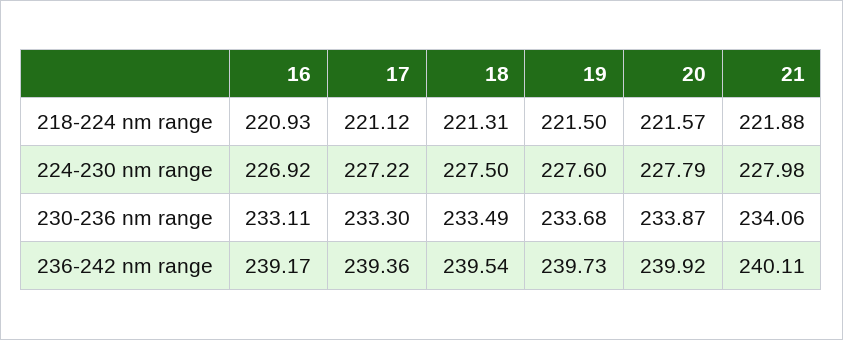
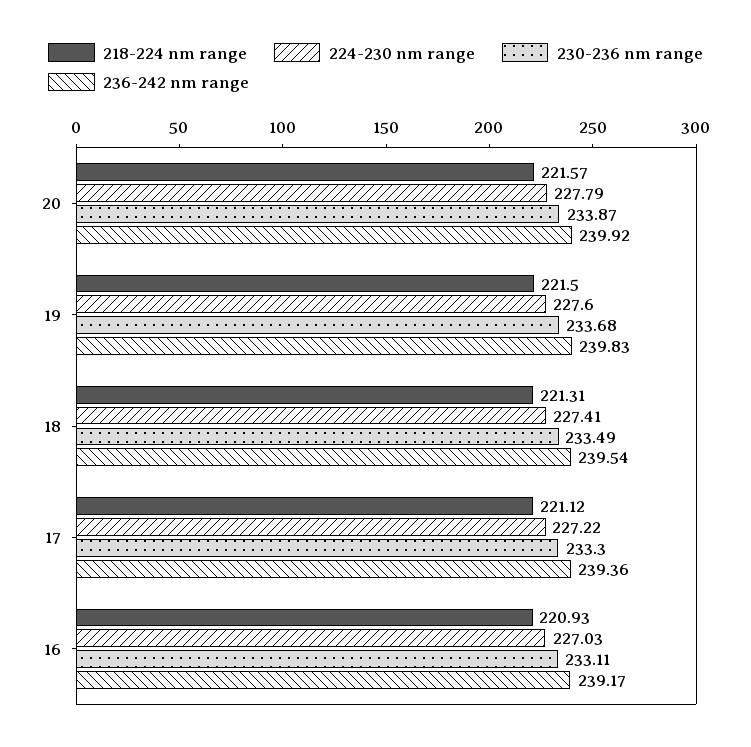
  {
    "218-224 nm range": {
      "16": 220.93,
      "17": 221.12,
      "18": 221.31,
      "19": 221.5,
-     "20": 221.57,
+     "20": 221.57
-     "21": 221.88
    },
    "224-230 nm range": {
-     "16": 226.92,
+     "16": 227.03,
      "17": 227.22,
-     "18": 227.5,
+     "18": 227.41,
      "19": 227.6,
-     "20": 227.79,
+     "20": 227.79
-     "21": 227.98
    },
    "230-236 nm range": {
      "16": 233.11,
      "17": 233.3,
      "18": 233.49,
      "19": 233.68,
-     "20": 233.87,
+     "20": 233.87
-     "21": 234.06
    },
    "236-242 nm range": {
      "16": 239.17,
      "17": 239.36,
      "18": 239.54,
-     "19": 239.73,
+     "19": 239.83,
-     "20": 239.92,
+     "20": 239.92
-     "21": 240.11
    }
  }

